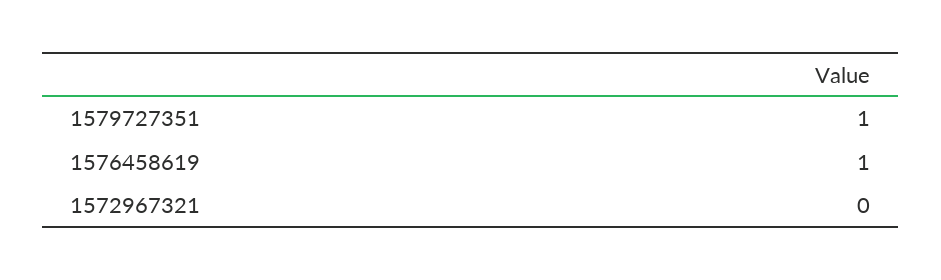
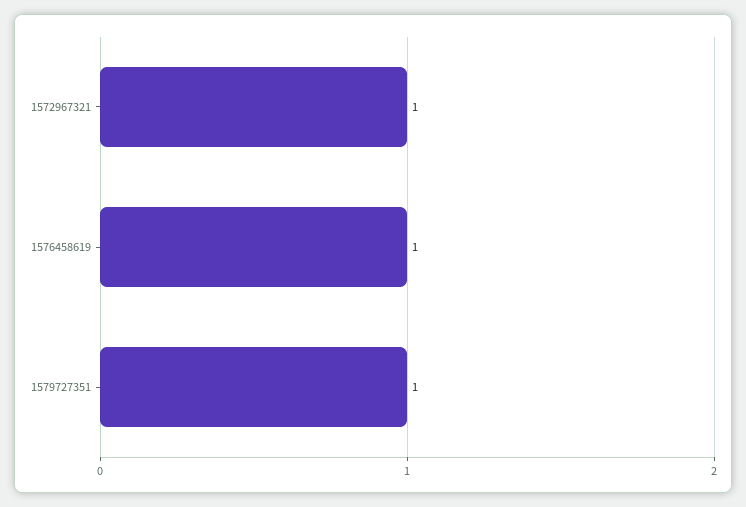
  {
    "1579727351": 1,
    "1576458619": 1,
-   "1572967321": 0
+   "1572967321": 1
  }

